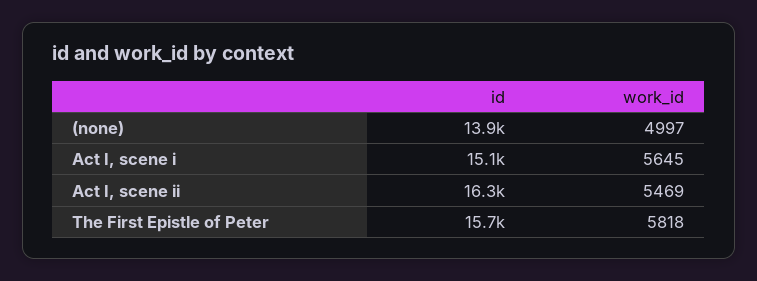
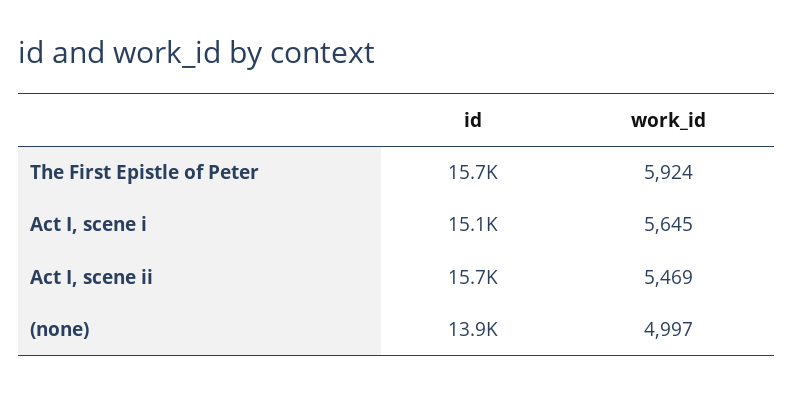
  {
    "id": {
      "(none)": 13900,
      "Act I, scene i": 15100,
-     "Act I, scene ii": 16300,
+     "Act I, scene ii": 15700,
      "The First Epistle of Peter": 15700
    },
    "work_id": {
      "(none)": 4997,
      "Act I, scene i": 5645,
      "Act I, scene ii": 5469,
-     "The First Epistle of Peter": 5818
+     "The First Epistle of Peter": 5924
    }
  }

